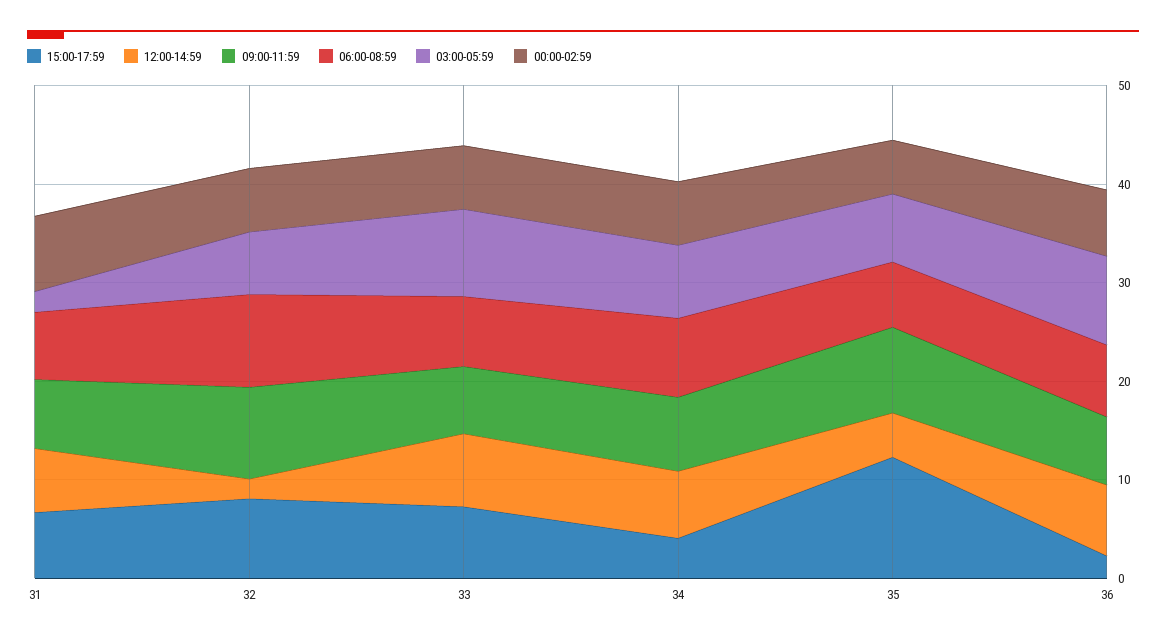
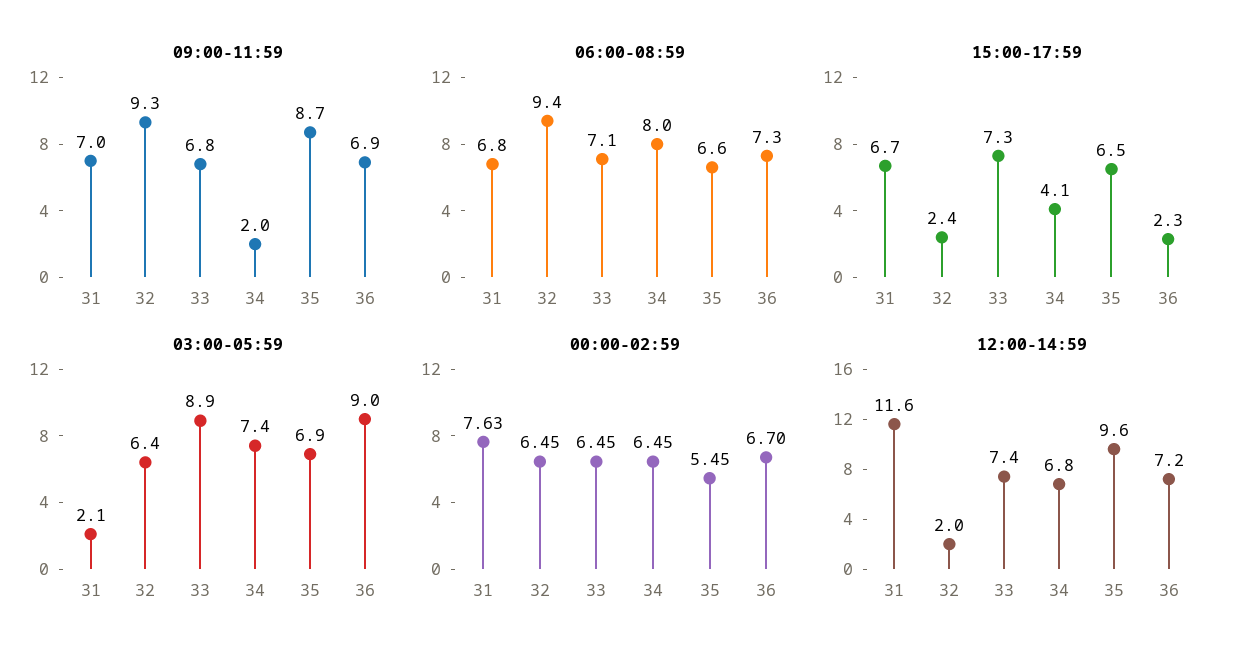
  {
    "15:00-17:59": {
      "31": 6.7,
-     "32": 8,
+     "32": 2.4,
      "33": 7.3,
      "34": 4.1,
-     "35": 12,
+     "35": 6.5,
      "36": 2.3
    },
    "12:00-14:59": {
-     "31": 6,
+     "31": 11.6,
      "32": 2,
      "33": 7.4,
      "34": 6.8,
-     "35": 4,
+     "35": 9.6,
      "36": 7.2
    },
    "09:00-11:59": {
      "31": 7,
      "32": 9.3,
      "33": 6.8,
-     "34": 8,
+     "34": 2,
      "35": 8.7,
      "36": 6.9
    },
    "06:00-08:59": {
      "31": 6.8,
      "32": 9.4,
      "33": 7.1,
      "34": 8,
      "35": 6.6,
      "36": 7.3
    },
    "03:00-05:59": {
      "31": 2.1,
      "32": 6.4,
      "33": 8.9,
      "34": 7.4,
      "35": 6.9,
      "36": 9
    },
    "00:00-02:59": {
      "31": 7.63,
      "32": 6.45,
      "33": 6.45,
      "34": 6.45,
      "35": 5.45,
      "36": 6.7
    }
  }

